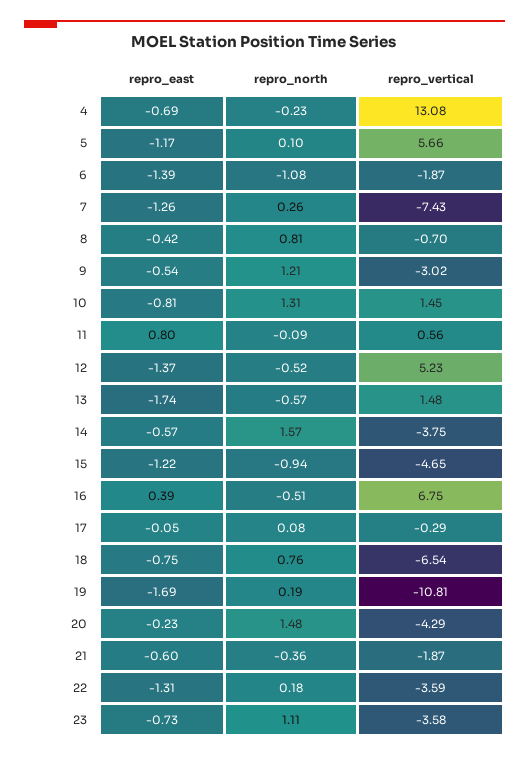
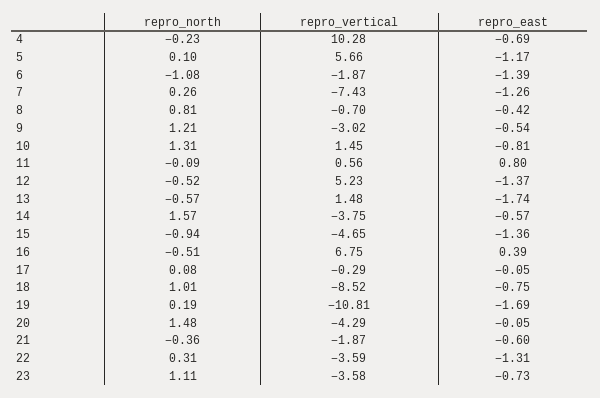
  {
    "repro_east": {
      "4": -0.69,
      "5": -1.17,
      "6": -1.39,
      "7": -1.26,
      "8": -0.42,
      "9": -0.54,
      "10": -0.81,
      "11": 0.8,
      "12": -1.37,
      "13": -1.74,
      "14": -0.57,
-     "15": -1.22,
+     "15": -1.36,
      "16": 0.39,
      "17": -0.05,
      "18": -0.75,
      "19": -1.69,
-     "20": -0.23,
+     "20": -0.05,
      "21": -0.6,
      "22": -1.31,
      "23": -0.73
    },
    "repro_north": {
      "4": -0.23,
      "5": 0.1,
      "6": -1.08,
      "7": 0.26,
      "8": 0.81,
      "9": 1.21,
      "10": 1.31,
      "11": -0.09,
      "12": -0.52,
      "13": -0.57,
      "14": 1.57,
      "15": -0.94,
      "16": -0.51,
      "17": 0.08,
-     "18": 0.76,
+     "18": 1.01,
      "19": 0.19,
      "20": 1.48,
      "21": -0.36,
-     "22": 0.18,
+     "22": 0.31,
      "23": 1.11
    },
    "repro_vertical": {
-     "4": 13.08,
+     "4": 10.28,
      "5": 5.66,
      "6": -1.87,
      "7": -7.43,
      "8": -0.7,
      "9": -3.02,
      "10": 1.45,
      "11": 0.56,
      "12": 5.23,
      "13": 1.48,
      "14": -3.75,
      "15": -4.65,
      "16": 6.75,
      "17": -0.29,
-     "18": -6.54,
+     "18": -8.52,
      "19": -10.81,
      "20": -4.29,
      "21": -1.87,
      "22": -3.59,
      "23": -3.58
    }
  }

